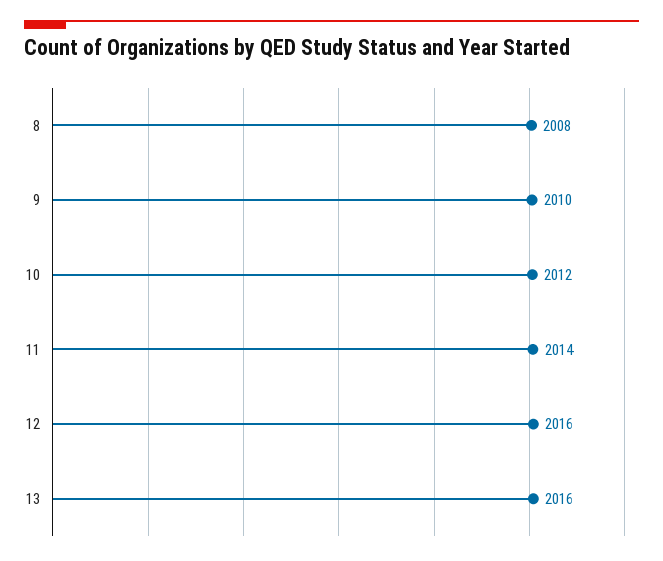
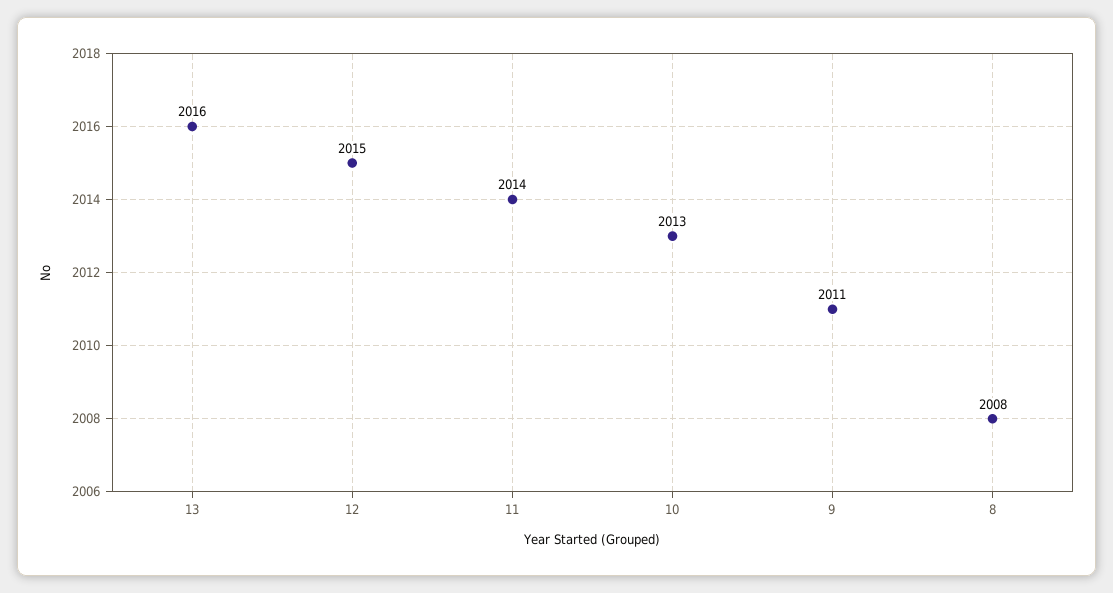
  {
    "8": 2008,
-   "9": 2010,
+   "9": 2011,
-   "10": 2012,
+   "10": 2013,
    "11": 2014,
-   "12": 2016,
+   "12": 2015,
    "13": 2016
  }

